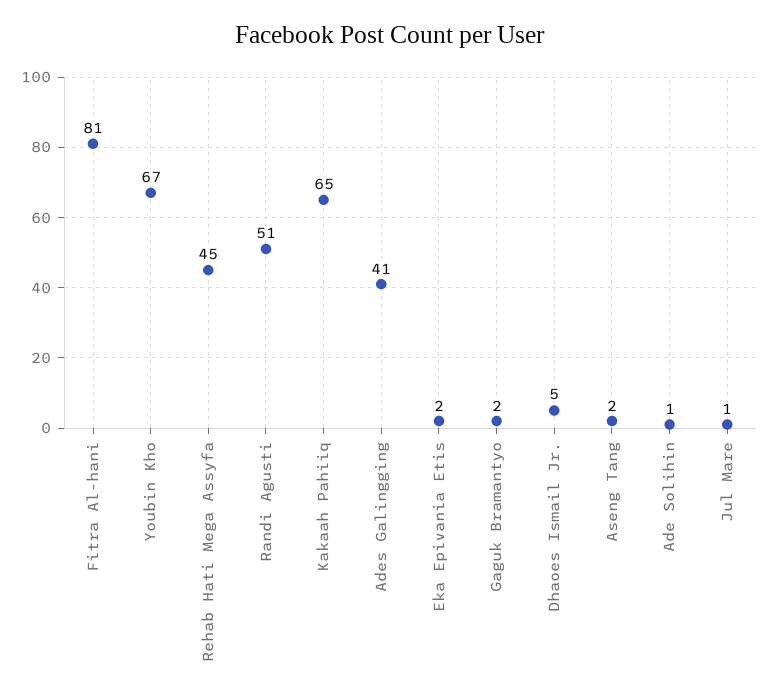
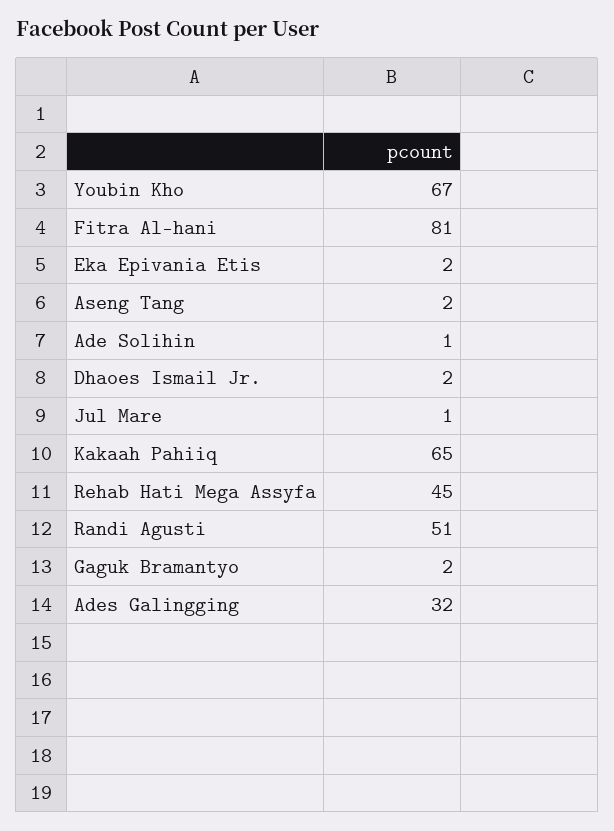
  {
    "Fitra Al-hani": 81,
    "Youbin Kho": 67,
    "Rehab Hati Mega Assyfa": 45,
    "Randi Agusti": 51,
    "Kakaah Pahiiq": 65,
-   "Ades Galingging": 41,
+   "Ades Galingging": 32,
    "Eka Epivania Etis": 2,
    "Gaguk Bramantyo": 2,
-   "Dhaoes Ismail Jr.": 5,
+   "Dhaoes Ismail Jr.": 2,
    "Aseng Tang": 2,
    "Ade Solihin": 1,
    "Jul Mare": 1
  }

